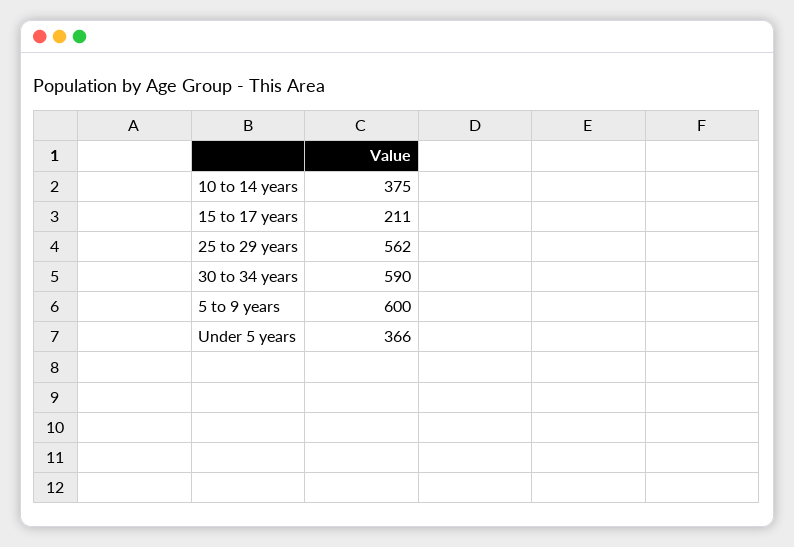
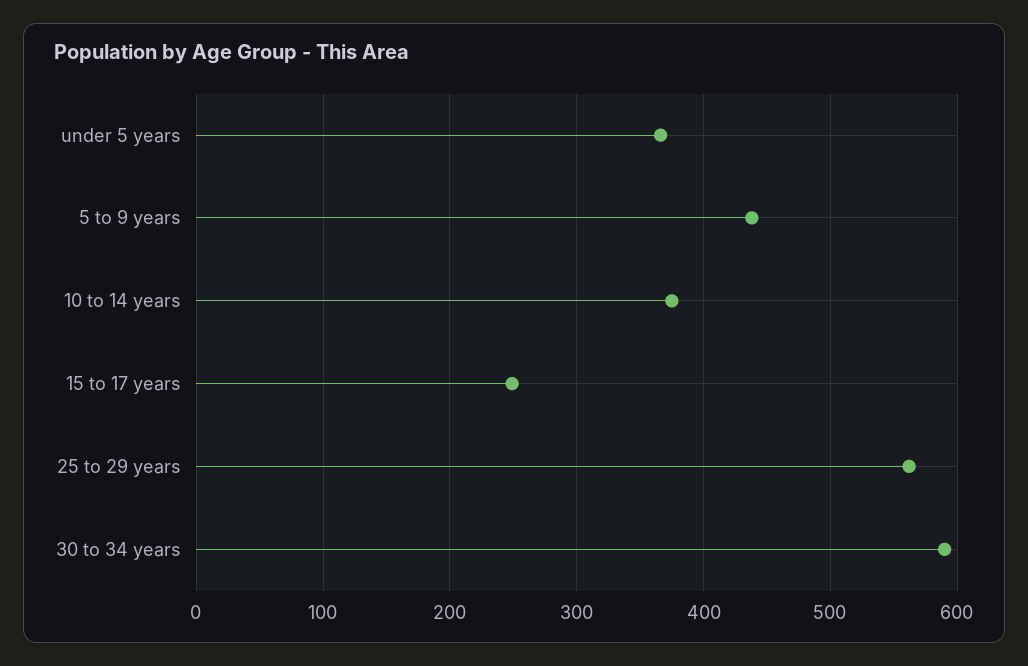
  {
    "10 to 14 years": 375,
-   "15 to 17 years": 211,
+   "15 to 17 years": 250,
    "25 to 29 years": 562,
    "30 to 34 years": 590,
-   "5 to 9 years": 600,
+   "5 to 9 years": 440,
    "Under 5 years": 366
  }

